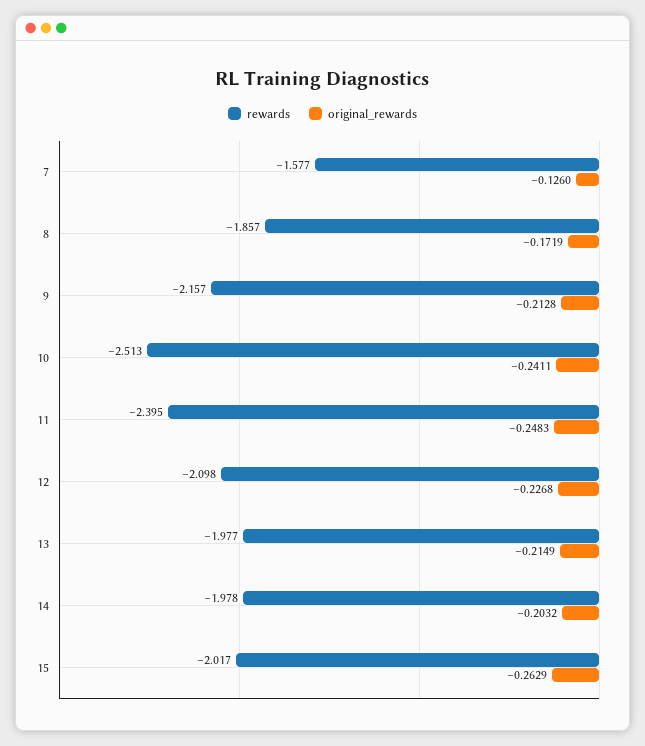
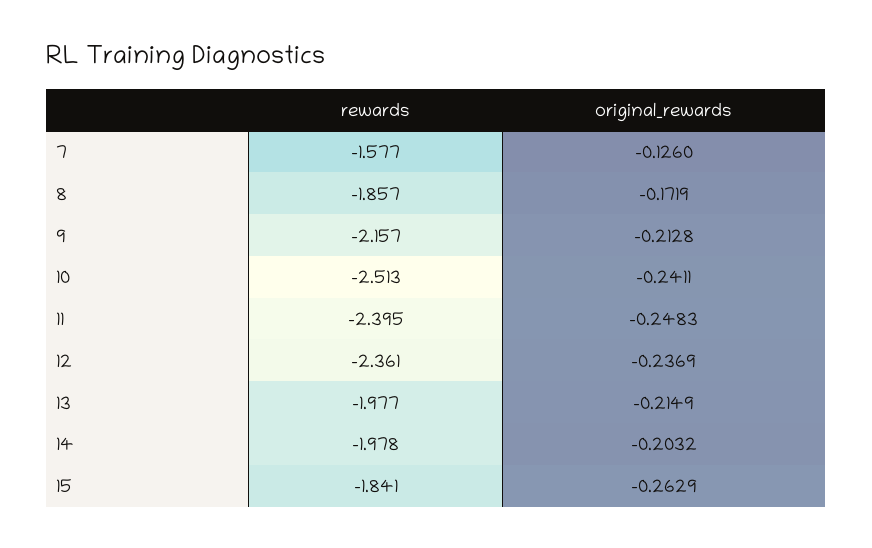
  {
    "rewards": {
      "7": -1.577,
      "8": -1.857,
      "9": -2.157,
      "10": -2.513,
      "11": -2.395,
-     "12": -2.098,
+     "12": -2.361,
      "13": -1.977,
      "14": -1.978,
-     "15": -2.017
+     "15": -1.841
    },
    "original_rewards": {
      "7": -0.126,
      "8": -0.1719,
      "9": -0.2128,
      "10": -0.2411,
      "11": -0.2483,
-     "12": -0.2268,
+     "12": -0.2369,
      "13": -0.2149,
      "14": -0.2032,
      "15": -0.2629
    }
  }

